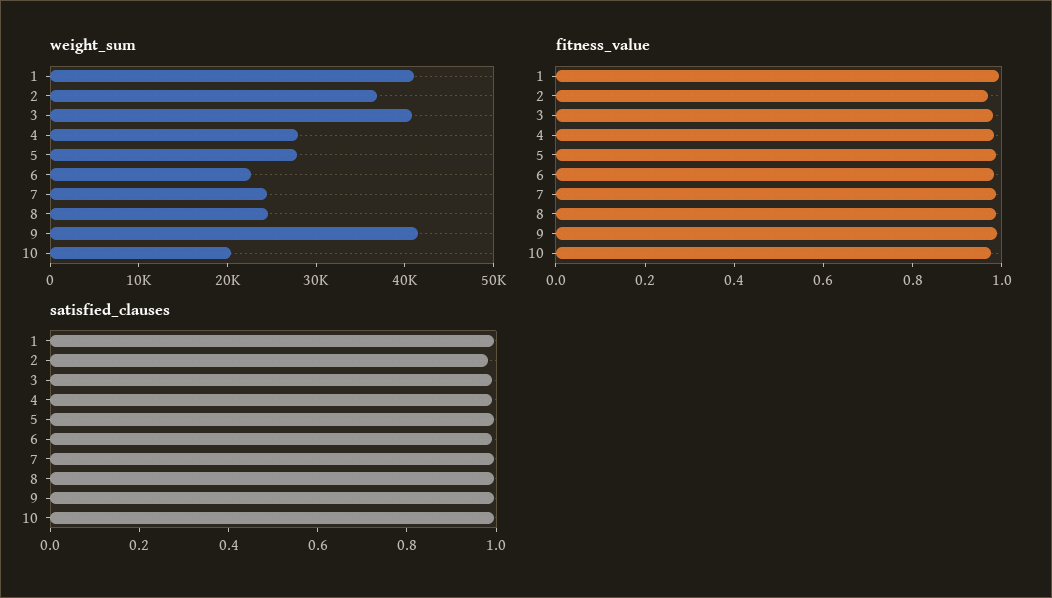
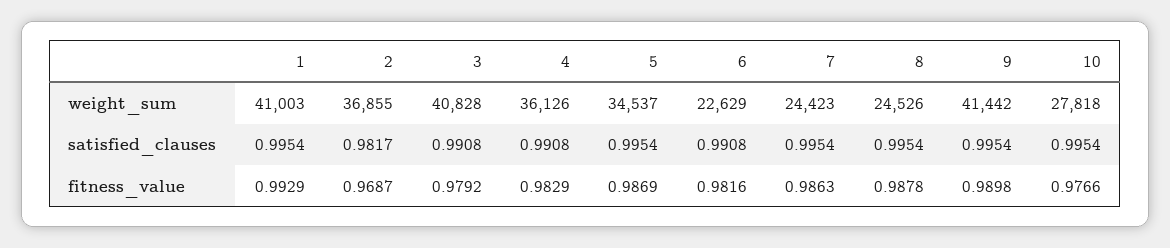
  {
    "weight_sum": {
      "1": 41003,
      "2": 36855,
      "3": 40828,
-     "4": 28000,
+     "4": 36126,
-     "5": 28000,
+     "5": 34537,
      "6": 22629,
      "7": 24423,
      "8": 24526,
      "9": 41442,
-     "10": 20000
+     "10": 27818
    },
    "fitness_value": {
      "1": 0.9929,
      "2": 0.9687,
      "3": 0.9792,
      "4": 0.9829,
      "5": 0.9869,
      "6": 0.9816,
      "7": 0.9863,
      "8": 0.9878,
      "9": 0.9898,
      "10": 0.9766
    },
    "satisfied_clauses": {
      "1": 0.9954,
      "2": 0.9817,
      "3": 0.9908,
      "4": 0.9908,
      "5": 0.9954,
      "6": 0.9908,
      "7": 0.9954,
      "8": 0.9954,
      "9": 0.9954,
      "10": 0.9954
    }
  }

